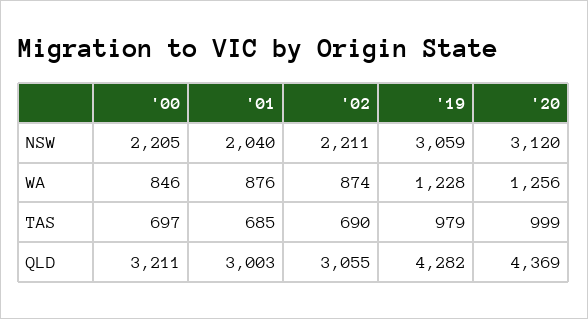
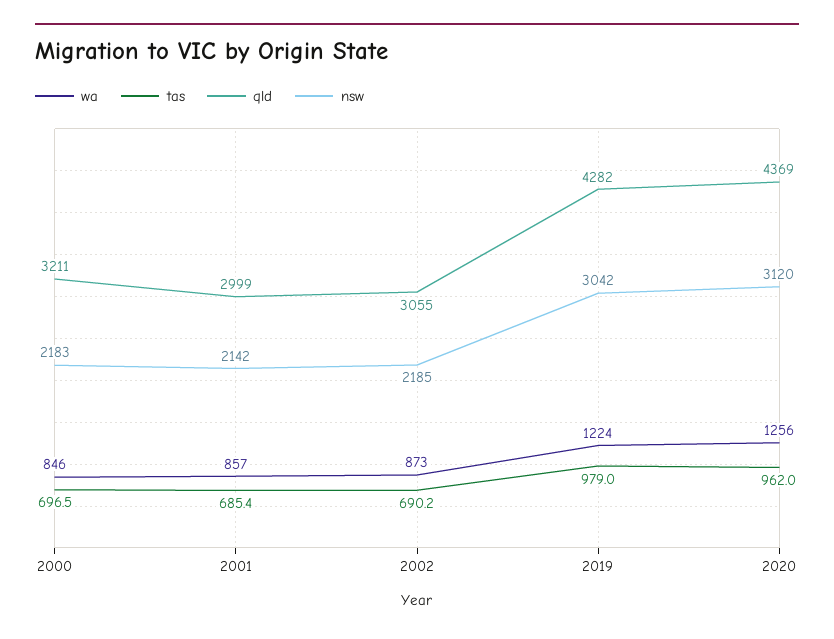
  {
    "NSW": {
-     "'00": 2205,
+     "'00": 2183,
-     "'01": 2040,
+     "'01": 2142,
-     "'02": 2211,
+     "'02": 2185,
-     "'19": 3059,
+     "'19": 3042,
      "'20": 3120
    },
    "WA": {
      "'00": 846,
-     "'01": 876,
+     "'01": 857,
-     "'02": 874,
+     "'02": 873,
-     "'19": 1228,
+     "'19": 1224,
      "'20": 1256
    },
    "TAS": {
      "'00": 696.5,
      "'01": 685.4,
      "'02": 690.2,
      "'19": 979,
-     "'20": 999
+     "'20": 962
    },
    "QLD": {
      "'00": 3211,
-     "'01": 3003,
+     "'01": 2999,
      "'02": 3055,
      "'19": 4282,
      "'20": 4369
    }
  }

